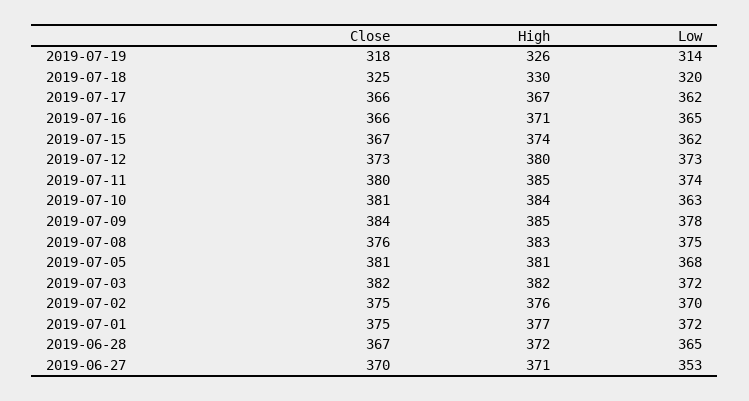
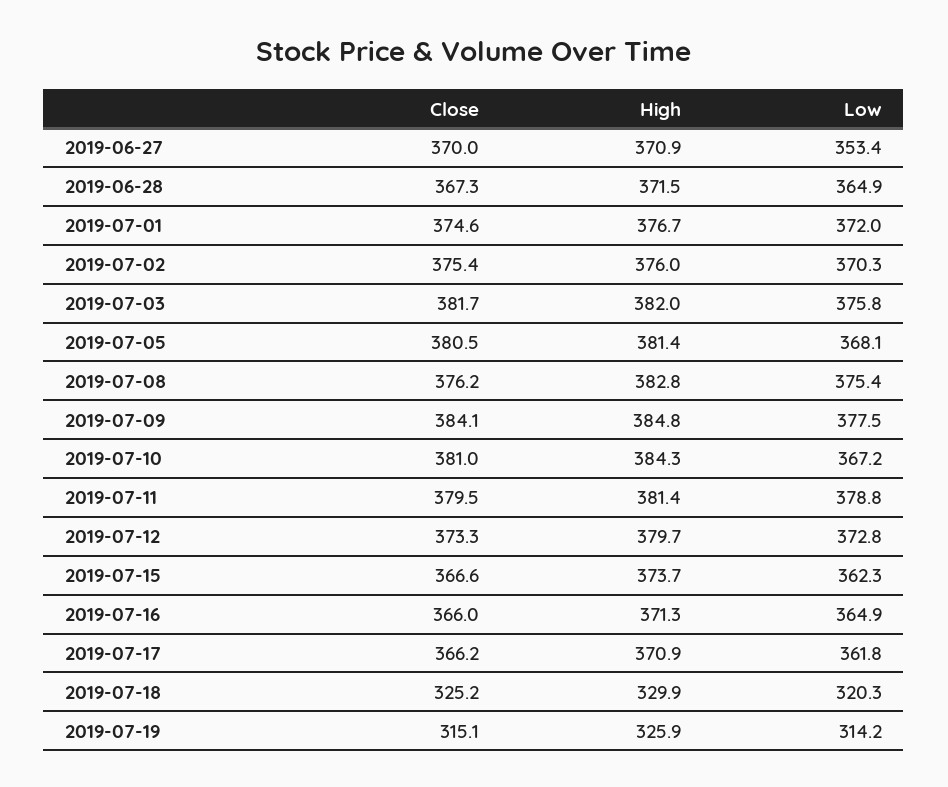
  {
    "Close": {
-     "2019-07-19": 318,
+     "2019-07-19": 315.1,
      "2019-07-18": 325.2,
      "2019-07-17": 366.2,
      "2019-07-16": 366,
      "2019-07-15": 366.6,
      "2019-07-12": 373.3,
      "2019-07-11": 379.5,
      "2019-07-10": 381,
      "2019-07-09": 384.1,
      "2019-07-08": 376.2,
      "2019-07-05": 380.5,
      "2019-07-03": 381.7,
      "2019-07-02": 375.4,
      "2019-07-01": 374.6,
      "2019-06-28": 367.3,
      "2019-06-27": 370
    },
    "High": {
      "2019-07-19": 325.9,
      "2019-07-18": 329.9,
-     "2019-07-17": 367,
+     "2019-07-17": 370.9,
      "2019-07-16": 371.3,
      "2019-07-15": 373.7,
      "2019-07-12": 379.7,
-     "2019-07-11": 385,
+     "2019-07-11": 381.4,
      "2019-07-10": 384.3,
      "2019-07-09": 384.8,
      "2019-07-08": 382.8,
      "2019-07-05": 381.4,
      "2019-07-03": 382,
      "2019-07-02": 376,
      "2019-07-01": 376.7,
      "2019-06-28": 371.5,
      "2019-06-27": 370.9
    },
    "Low": {
      "2019-07-19": 314.2,
      "2019-07-18": 320.3,
      "2019-07-17": 361.8,
      "2019-07-16": 364.9,
      "2019-07-15": 362.3,
      "2019-07-12": 372.8,
-     "2019-07-11": 374,
+     "2019-07-11": 378.8,
-     "2019-07-10": 363,
+     "2019-07-10": 367.2,
      "2019-07-09": 377.5,
      "2019-07-08": 375.4,
      "2019-07-05": 368.1,
-     "2019-07-03": 372,
+     "2019-07-03": 375.8,
      "2019-07-02": 370.3,
      "2019-07-01": 372,
      "2019-06-28": 364.9,
      "2019-06-27": 353.4
    }
  }

